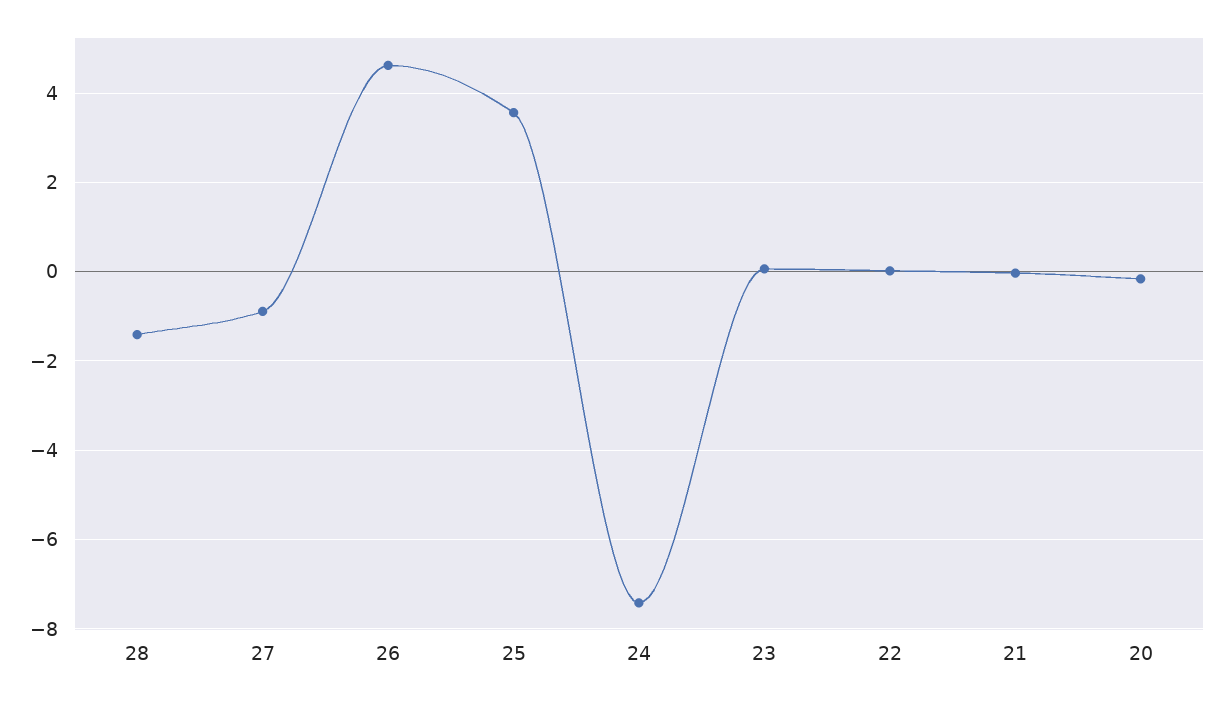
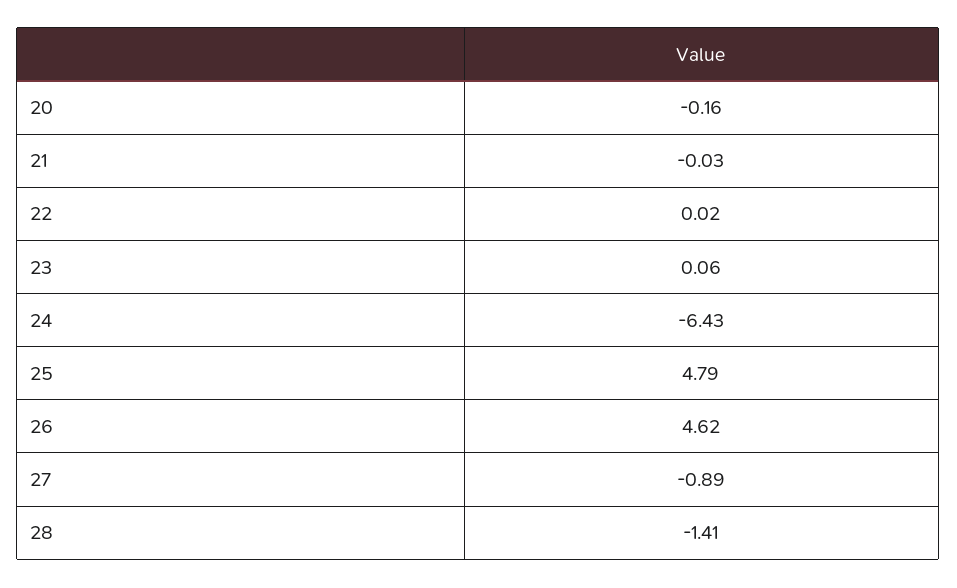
  {
    "28": -1.41,
    "27": -0.89,
    "26": 4.62,
-   "25": 3.6,
+   "25": 4.79,
-   "24": -7.4,
+   "24": -6.43,
    "23": 0.06,
    "22": 0.02,
    "21": -0.03,
    "20": -0.16
  }

